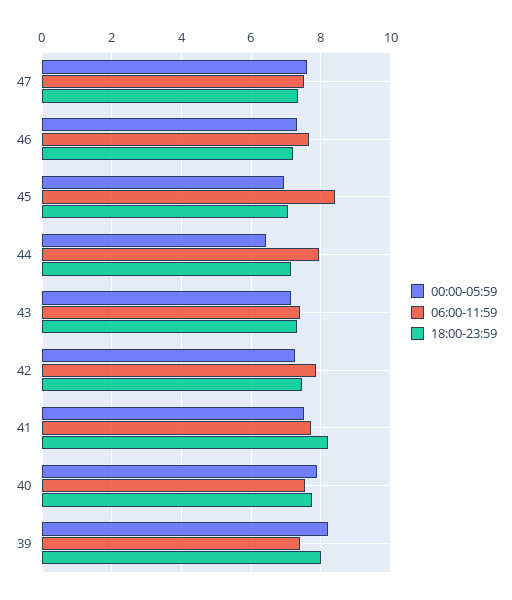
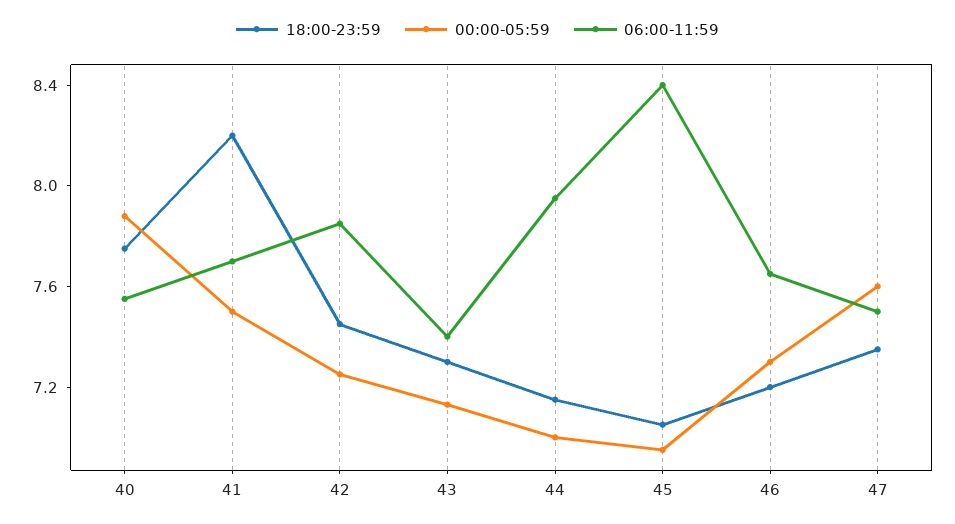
  {
    "00:00-05:59": {
      "47": 7.6,
      "46": 7.3,
      "45": 7,
-     "44": 6.4,
+     "44": 7,
      "43": 7.1,
      "42": 7.3,
      "41": 7.5,
-     "40": 7.9,
+     "40": 7.9
-     "39": 8.2
    },
    "06:00-11:59": {
      "47": 7.5,
      "46": 7.7,
      "45": 8.4,
      "44": 8,
      "43": 7.4,
      "42": 7.9,
      "41": 7.7,
-     "40": 7.6,
+     "40": 7.6
-     "39": 7.4
    },
    "18:00-23:59": {
      "47": 7.4,
      "46": 7.2,
      "45": 7.1,
      "44": 7.2,
      "43": 7.3,
      "42": 7.5,
      "41": 8.2,
-     "40": 7.8,
+     "40": 7.8
-     "39": 8
    }
  }

